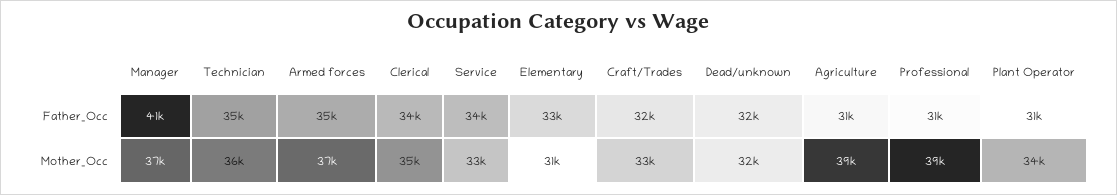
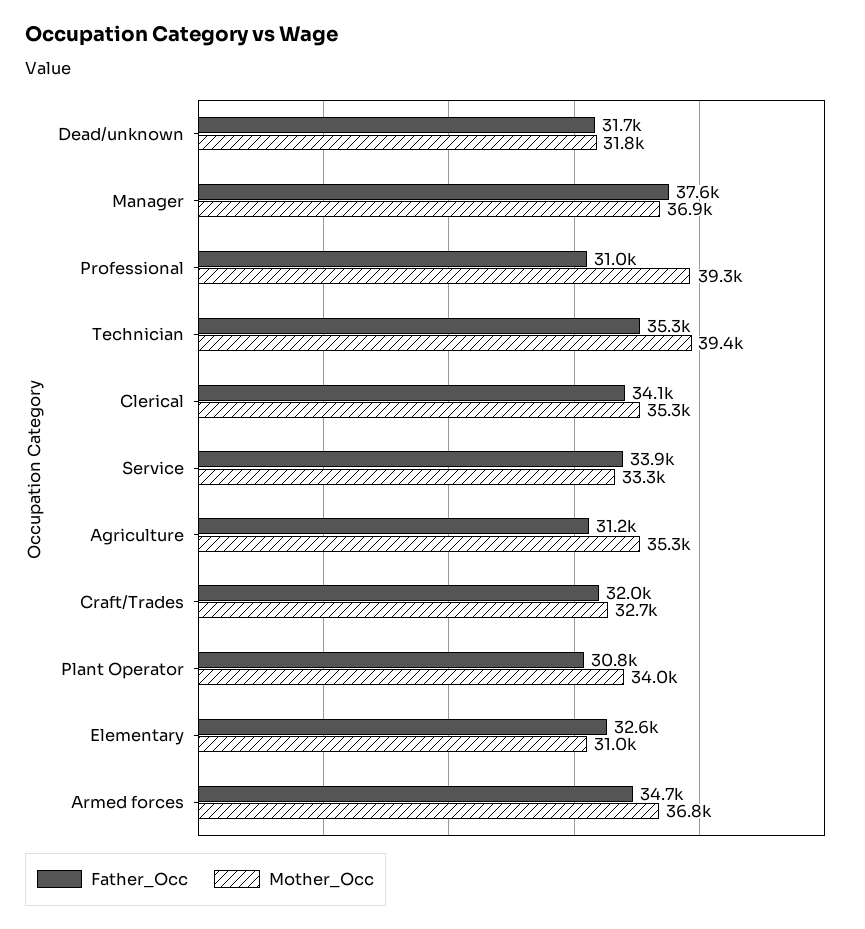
  {
    "Father_Occ": {
-     "Manager": 41000,
+     "Manager": 37600,
      "Technician": 35300,
      "Armed forces": 34700,
      "Clerical": 34100,
      "Service": 33900,
      "Elementary": 32600,
      "Craft/Trades": 32000,
      "Dead/unknown": 31700,
      "Agriculture": 31200,
      "Professional": 31000,
      "Plant Operator": 30800
    },
    "Mother_Occ": {
      "Manager": 36900,
-     "Technician": 36000,
+     "Technician": 39400,
      "Armed forces": 36800,
      "Clerical": 35300,
      "Service": 33300,
      "Elementary": 31000,
      "Craft/Trades": 32700,
      "Dead/unknown": 31800,
-     "Agriculture": 39000,
+     "Agriculture": 35300,
      "Professional": 39300,
      "Plant Operator": 34000
    }
  }

